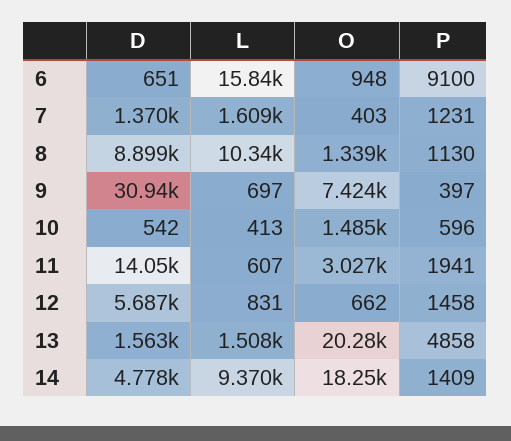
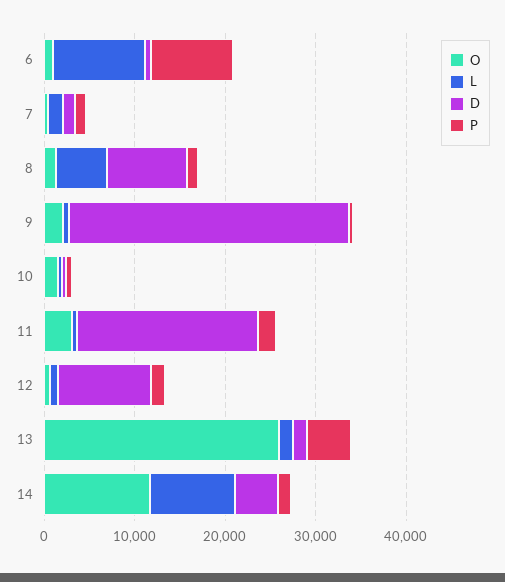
  {
    "D": {
      "6": 651,
      "7": 1370,
      "8": 8899,
      "9": 30940,
      "10": 542,
-     "11": 14050,
+     "11": 20000,
-     "12": 5687,
+     "12": 10000,
      "13": 1563,
      "14": 4778
    },
    "L": {
-     "6": 15840,
+     "6": 10000,
      "7": 1609,
-     "8": 10340,
+     "8": 6000,
      "9": 697,
      "10": 413,
      "11": 607,
      "12": 831,
      "13": 1508,
      "14": 9370
    },
    "O": {
      "6": 948,
      "7": 403,
      "8": 1339,
-     "9": 7424,
+     "9": 2000,
      "10": 1485,
      "11": 3027,
      "12": 662,
-     "13": 20280,
+     "13": 26000,
-     "14": 18250
+     "14": 12000
    },
    "P": {
      "6": 9100,
      "7": 1231,
      "8": 1130,
      "9": 397,
      "10": 596,
      "11": 1941,
      "12": 1458,
      "13": 4858,
      "14": 1409
    }
  }

